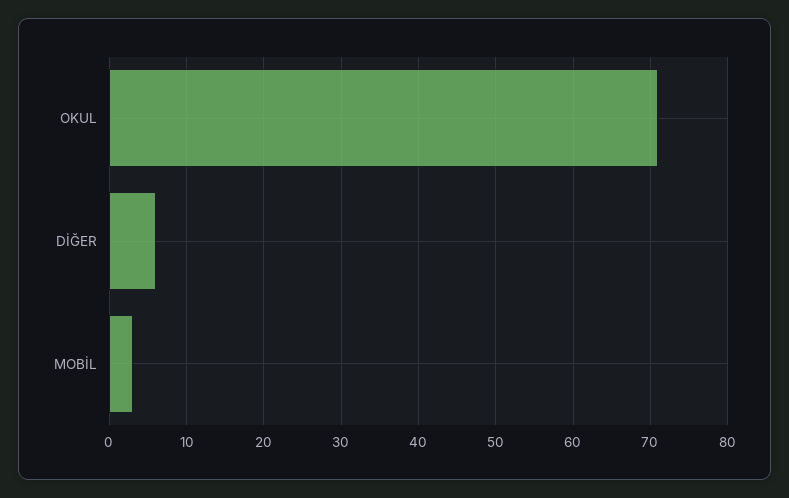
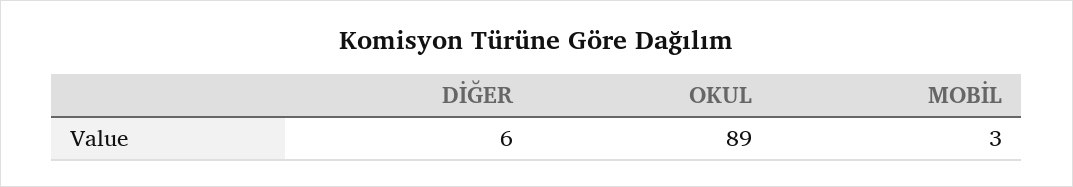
  {
-   "OKUL": 71,
+   "OKUL": 89,
    "DİĞER": 6,
    "MOBİL": 3
  }

